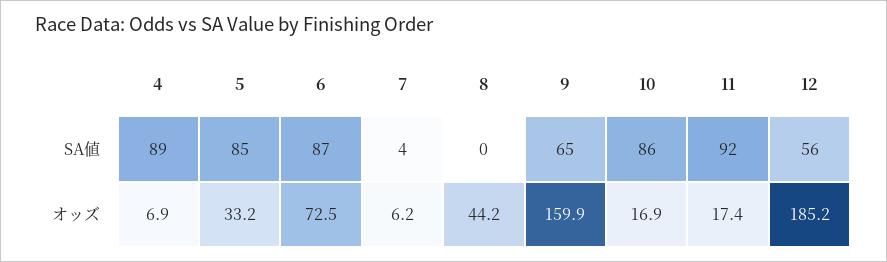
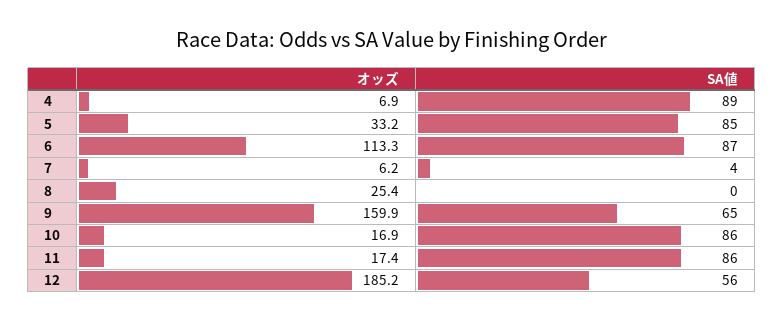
  {
    "4": {
      "SA値": 89,
      "オッズ": 6.9
    },
    "5": {
      "SA値": 85,
      "オッズ": 33.2
    },
    "6": {
      "SA値": 87,
-     "オッズ": 72.5
+     "オッズ": 113.3
    },
    "7": {
      "SA値": 4,
      "オッズ": 6.2
    },
    "8": {
      "SA値": 0,
-     "オッズ": 44.2
+     "オッズ": 25.4
    },
    "9": {
      "SA値": 65,
      "オッズ": 159.9
    },
    "10": {
      "SA値": 86,
      "オッズ": 16.9
    },
    "11": {
-     "SA値": 92,
+     "SA値": 86,
      "オッズ": 17.4
    },
    "12": {
      "SA値": 56,
      "オッズ": 185.2
    }
  }

